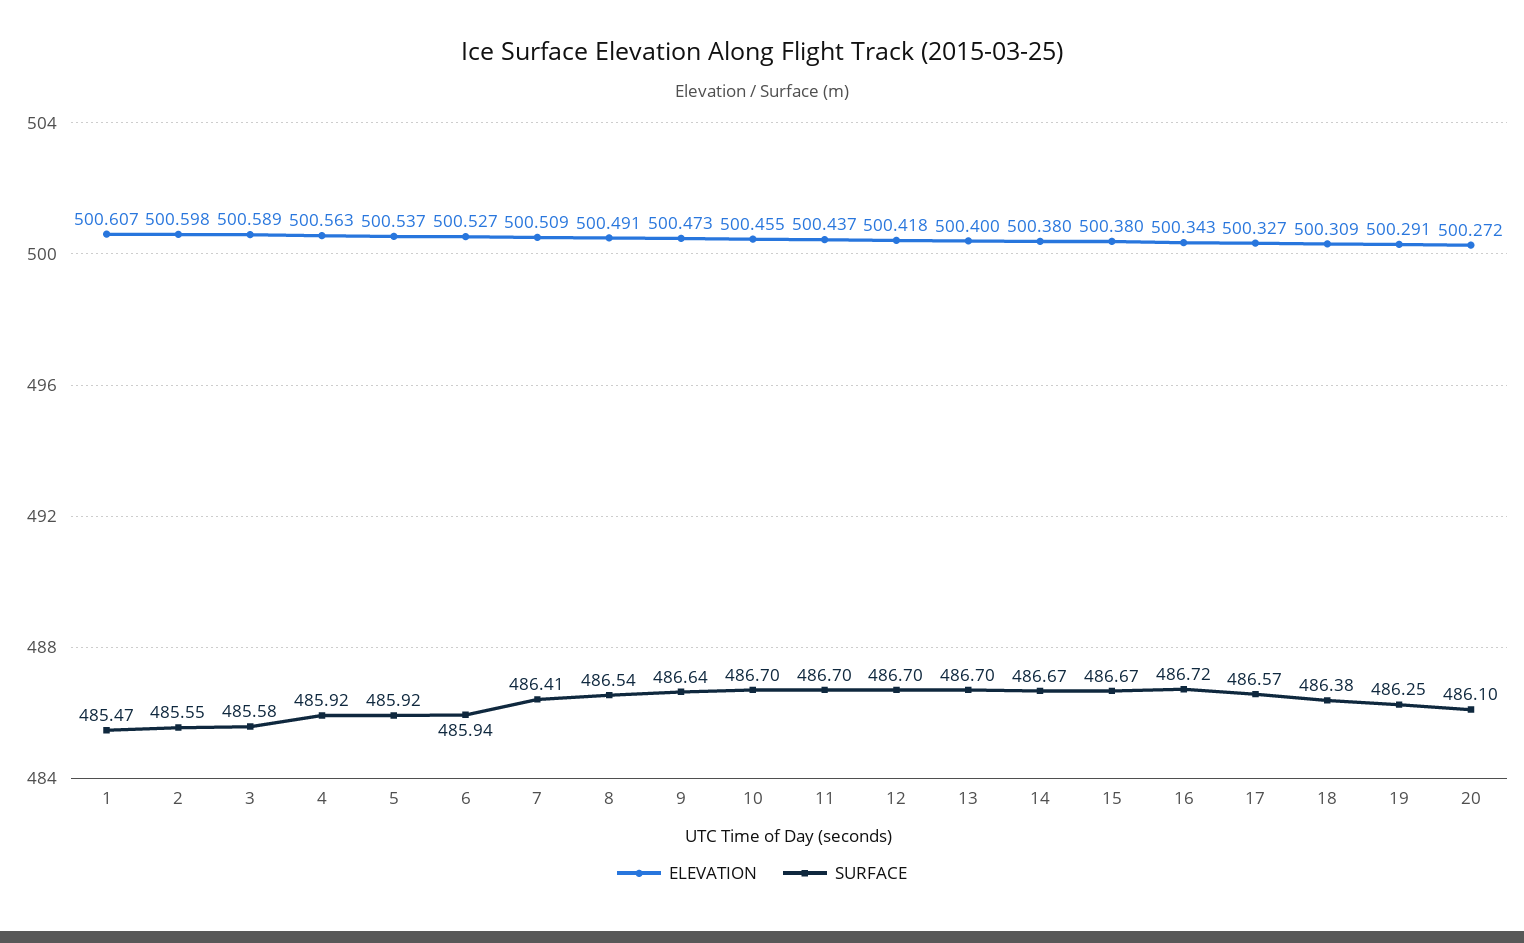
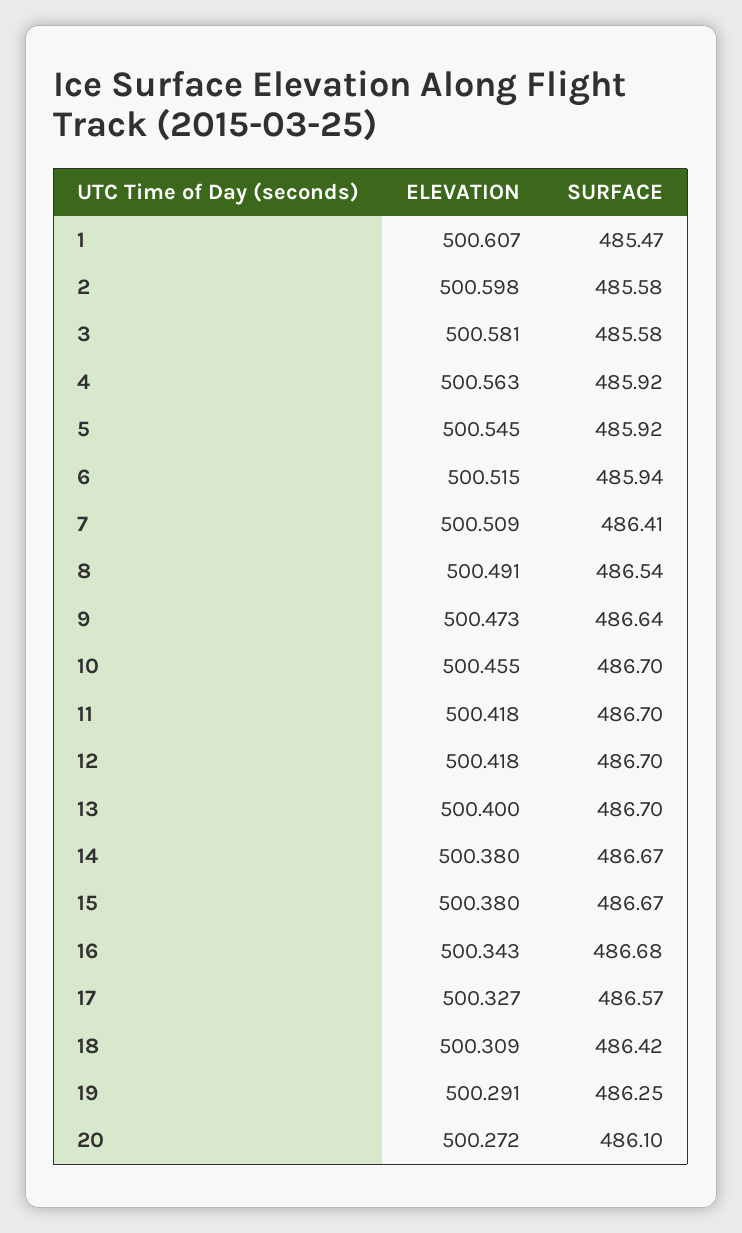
  {
    "ELEVATION": {
      "1": 500.607,
      "2": 500.598,
-     "3": 500.589,
+     "3": 500.581,
      "4": 500.563,
-     "5": 500.537,
+     "5": 500.545,
-     "6": 500.527,
+     "6": 500.515,
      "7": 500.509,
      "8": 500.491,
      "9": 500.473,
      "10": 500.455,
-     "11": 500.437,
+     "11": 500.418,
      "12": 500.418,
      "13": 500.4,
      "14": 500.38,
      "15": 500.38,
      "16": 500.343,
      "17": 500.327,
      "18": 500.309,
      "19": 500.291,
      "20": 500.272
    },
    "SURFACE": {
      "1": 485.47,
-     "2": 485.55,
+     "2": 485.58,
      "3": 485.58,
      "4": 485.92,
      "5": 485.92,
      "6": 485.94,
      "7": 486.41,
      "8": 486.54,
      "9": 486.64,
      "10": 486.7,
      "11": 486.7,
      "12": 486.7,
      "13": 486.7,
      "14": 486.67,
      "15": 486.67,
-     "16": 486.72,
+     "16": 486.68,
      "17": 486.57,
-     "18": 486.38,
+     "18": 486.42,
      "19": 486.25,
      "20": 486.1
    }
  }

